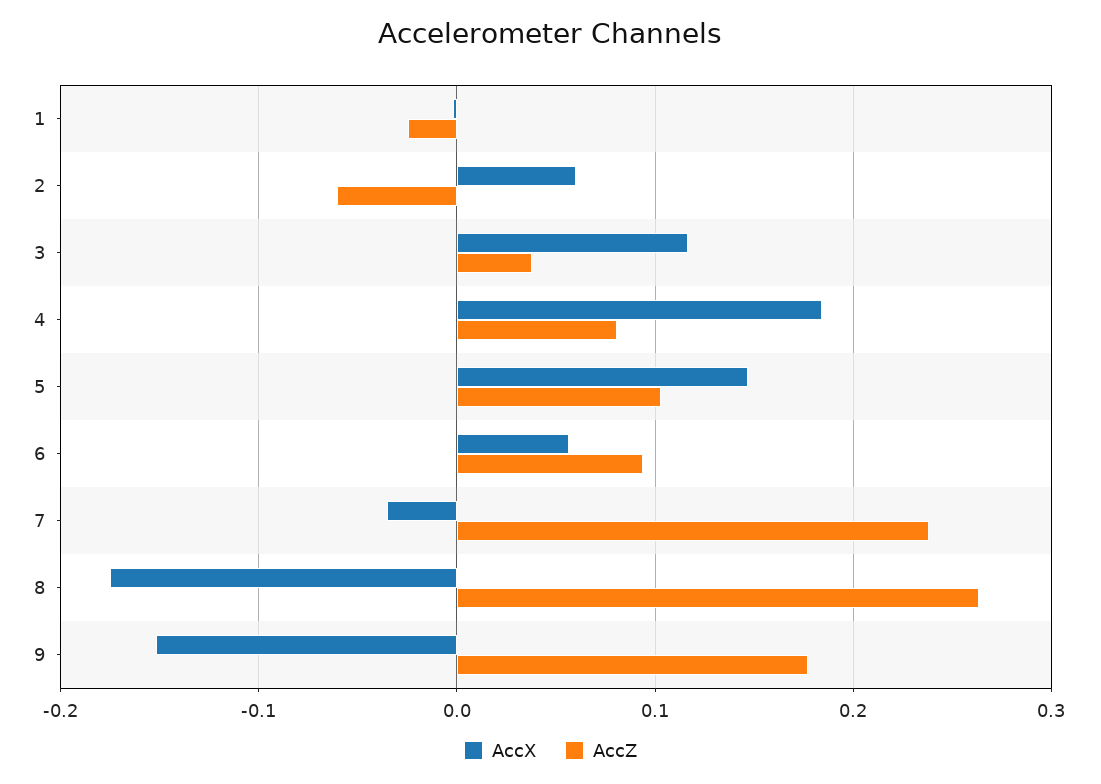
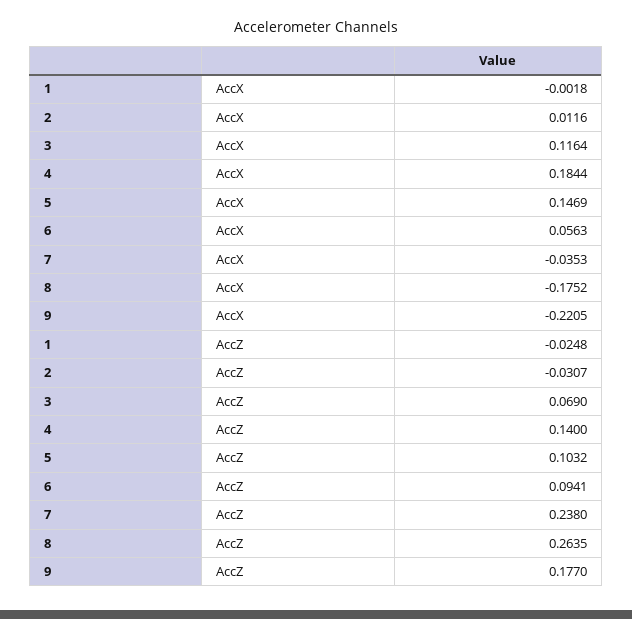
  {
    "AccX": {
      "1": -0.0018,
-     "2": 0.06,
+     "2": 0.0116,
      "3": 0.1164,
      "4": 0.1844,
      "5": 0.1469,
      "6": 0.0563,
      "7": -0.0353,
      "8": -0.1752,
-     "9": -0.15
+     "9": -0.2205
    },
    "AccZ": {
      "1": -0.0248,
-     "2": -0.06,
+     "2": -0.0307,
-     "3": 0.04,
+     "3": 0.069,
-     "4": 0.08,
+     "4": 0.14,
      "5": 0.1032,
      "6": 0.0941,
      "7": 0.238,
      "8": 0.2635,
      "9": 0.177
    }
  }

